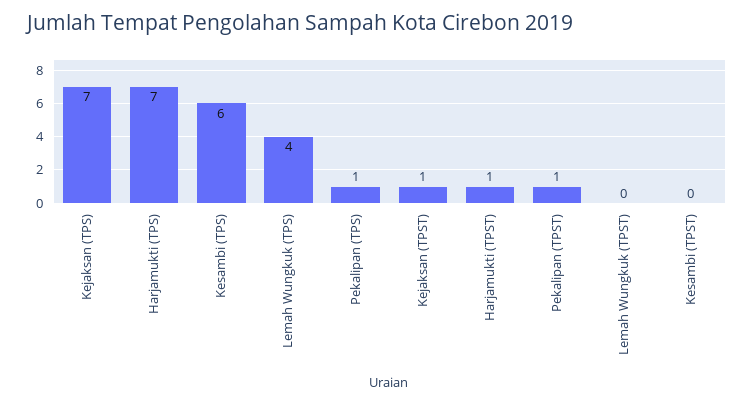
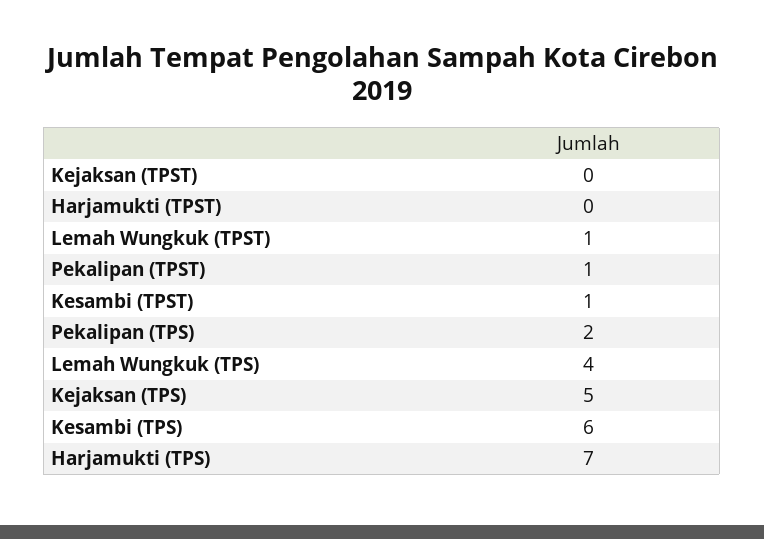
  {
-   "Kejaksan (TPS)": 7,
+   "Kejaksan (TPS)": 5,
    "Harjamukti (TPS)": 7,
    "Kesambi (TPS)": 6,
    "Lemah Wungkuk (TPS)": 4,
-   "Pekalipan (TPS)": 1,
+   "Pekalipan (TPS)": 2,
-   "Kejaksan (TPST)": 1,
+   "Kejaksan (TPST)": 0,
-   "Harjamukti (TPST)": 1,
+   "Harjamukti (TPST)": 0,
    "Pekalipan (TPST)": 1,
-   "Lemah Wungkuk (TPST)": 0,
+   "Lemah Wungkuk (TPST)": 1,
-   "Kesambi (TPST)": 0
+   "Kesambi (TPST)": 1
  }

